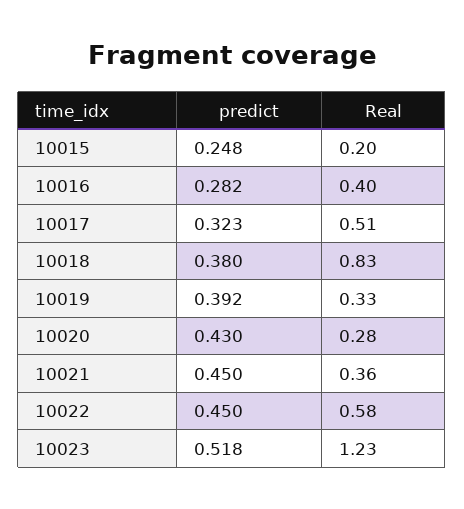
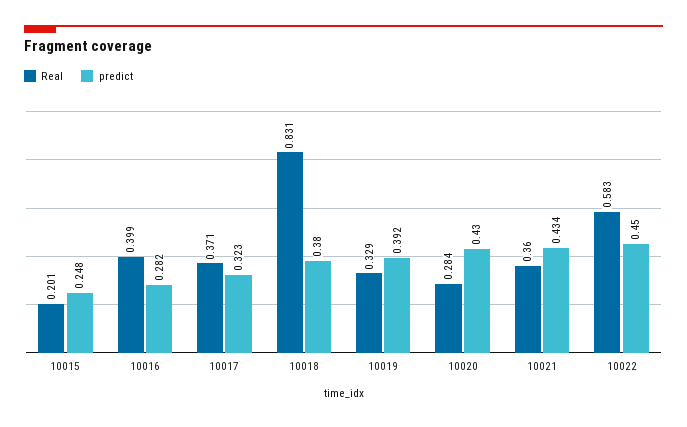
  {
    "predict": {
      "10015": 0.248,
      "10016": 0.282,
      "10017": 0.323,
      "10018": 0.38,
      "10019": 0.392,
      "10020": 0.43,
-     "10021": 0.45,
+     "10021": 0.434,
-     "10022": 0.45,
+     "10022": 0.45
-     "10023": 0.518
    },
    "Real": {
      "10015": 0.201,
      "10016": 0.399,
-     "10017": 0.51,
+     "10017": 0.371,
      "10018": 0.831,
      "10019": 0.329,
      "10020": 0.284,
      "10021": 0.36,
-     "10022": 0.583,
+     "10022": 0.583
-     "10023": 1.23
    }
  }

